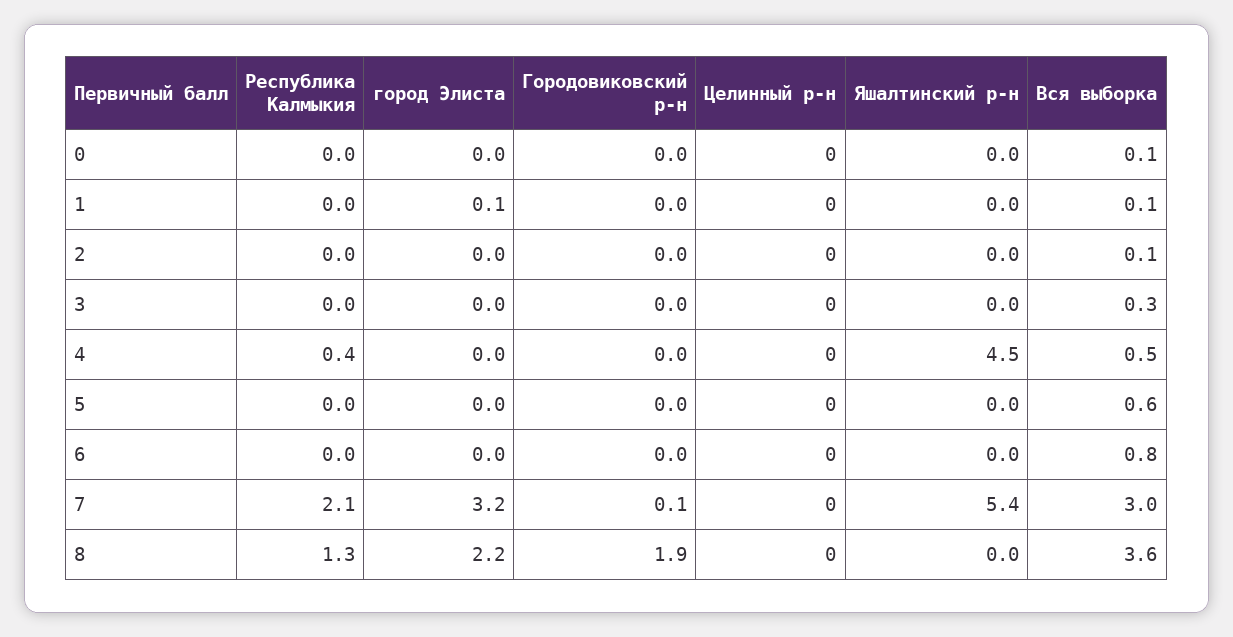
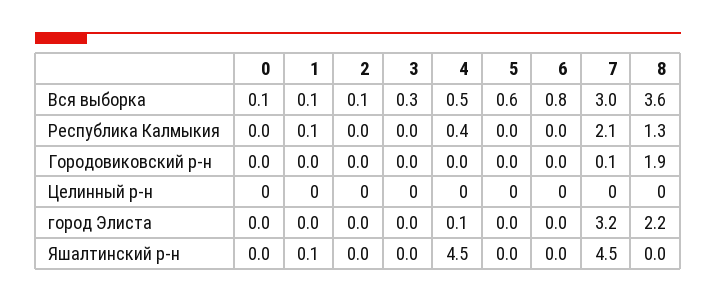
  {
    "Республика Калмыкия": {
      "0": 0,
-     "1": 0,
+     "1": 0.1,
      "2": 0,
      "3": 0,
      "4": 0.4,
      "5": 0,
      "6": 0,
      "7": 2.1,
      "8": 1.3
    },
    "город Элиста": {
      "0": 0,
-     "1": 0.1,
+     "1": 0,
      "2": 0,
      "3": 0,
-     "4": 0,
+     "4": 0.1,
      "5": 0,
      "6": 0,
      "7": 3.2,
      "8": 2.2
    },
    "Городовиковский р-н": {
      "0": 0,
      "1": 0,
      "2": 0,
      "3": 0,
      "4": 0,
      "5": 0,
      "6": 0,
      "7": 0.1,
      "8": 1.9
    },
    "Целинный р-н": {
      "0": 0,
      "1": 0,
      "2": 0,
      "3": 0,
      "4": 0,
      "5": 0,
      "6": 0,
      "7": 0,
      "8": 0
    },
    "Яшалтинский р-н": {
      "0": 0,
-     "1": 0,
+     "1": 0.1,
      "2": 0,
      "3": 0,
      "4": 4.5,
      "5": 0,
      "6": 0,
-     "7": 5.4,
+     "7": 4.5,
      "8": 0
    },
    "Вся выборка": {
      "0": 0.1,
      "1": 0.1,
      "2": 0.1,
      "3": 0.3,
      "4": 0.5,
      "5": 0.6,
      "6": 0.8,
      "7": 3,
      "8": 3.6
    }
  }

